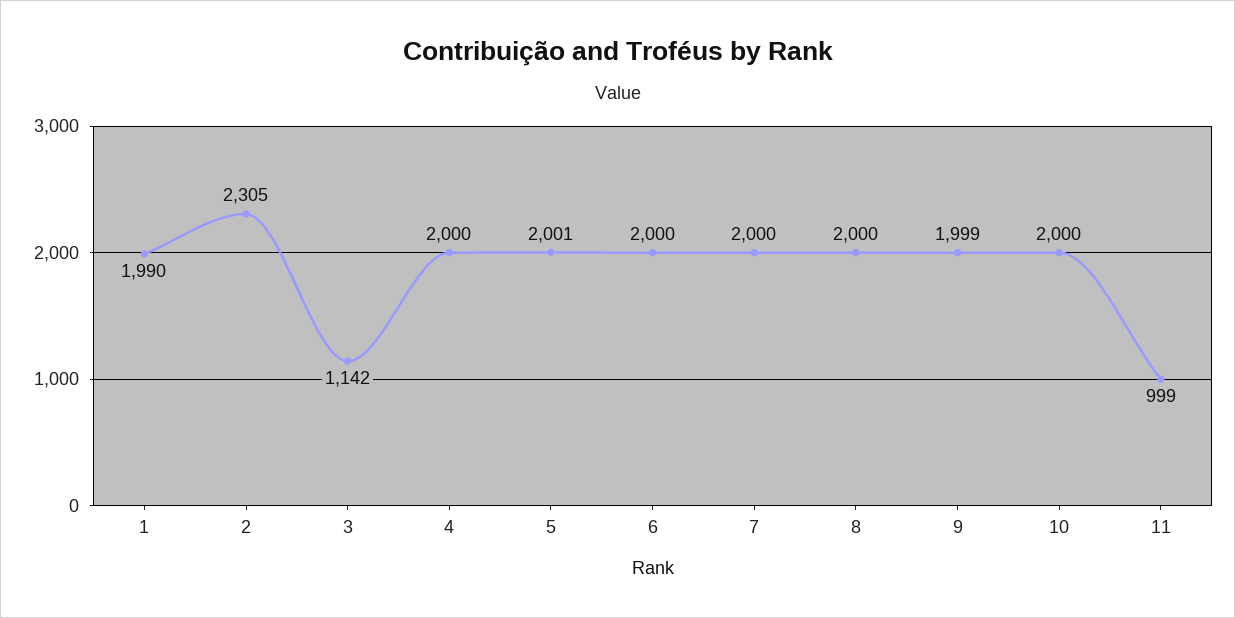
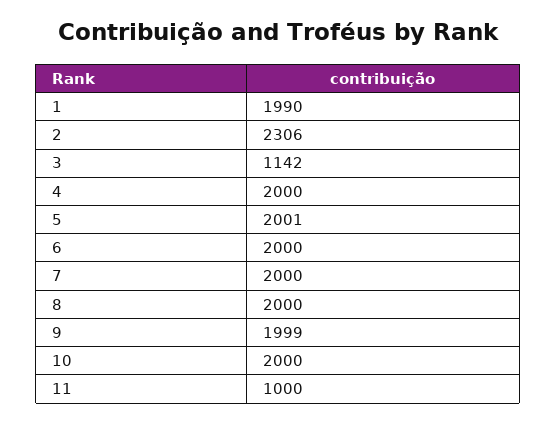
  {
    "1": 1990,
-   "2": 2305,
+   "2": 2306,
    "3": 1142,
    "4": 2000,
    "5": 2001,
    "6": 2000,
    "7": 2000,
    "8": 2000,
    "9": 1999,
    "10": 2000,
-   "11": 999
+   "11": 1000
  }

